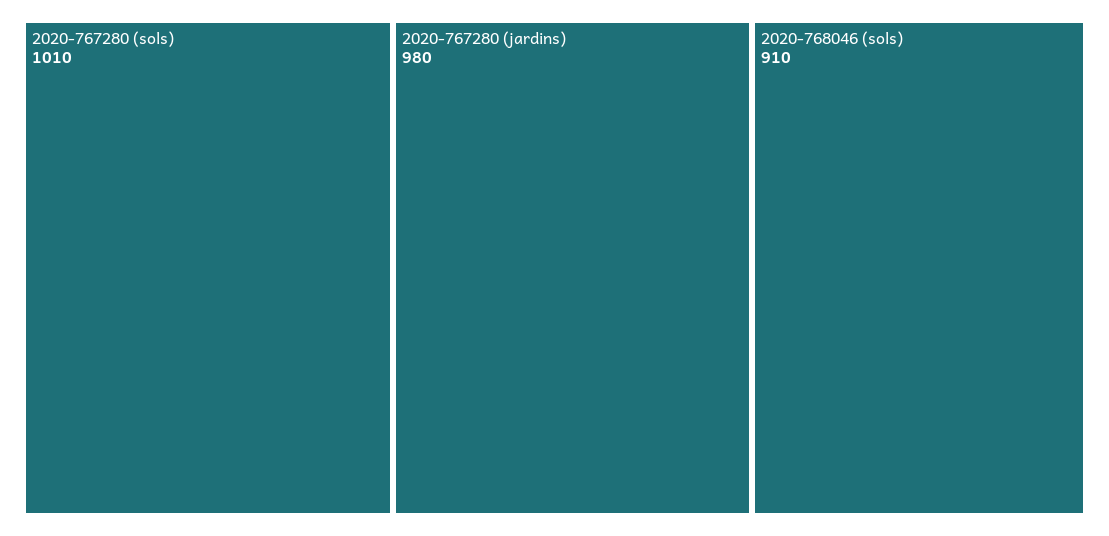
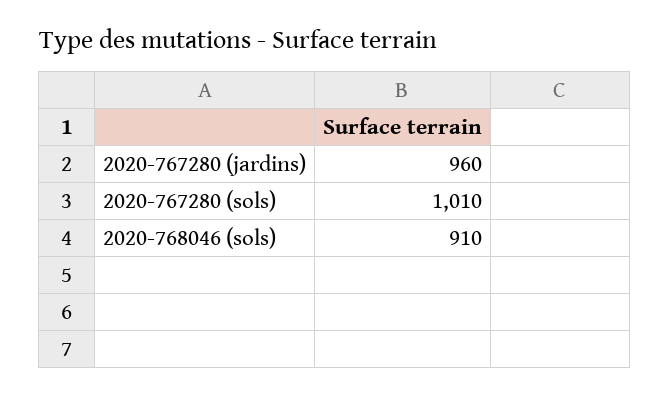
  {
    "2020-767280 (sols)": 1010,
-   "2020-767280 (jardins)": 980,
+   "2020-767280 (jardins)": 960,
    "2020-768046 (sols)": 910
  }

